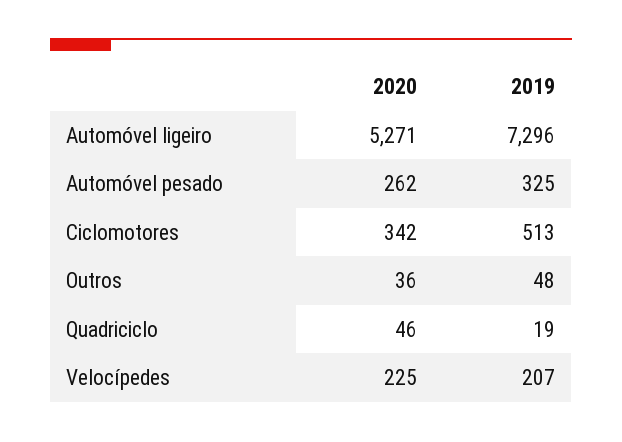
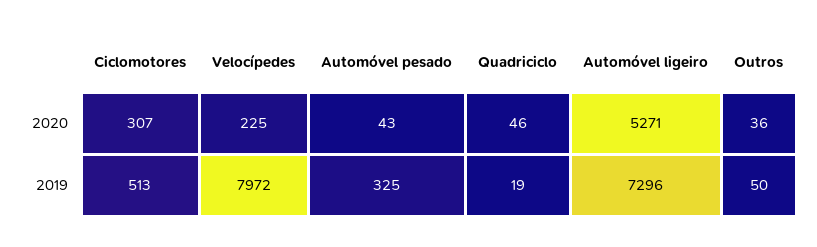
  {
    "2020": {
      "Automóvel ligeiro": 5271,
-     "Automóvel pesado": 262,
+     "Automóvel pesado": 43,
-     "Ciclomotores": 342,
+     "Ciclomotores": 307,
      "Outros": 36,
      "Quadriciclo": 46,
      "Velocípedes": 225
    },
    "2019": {
      "Automóvel ligeiro": 7296,
      "Automóvel pesado": 325,
      "Ciclomotores": 513,
-     "Outros": 48,
+     "Outros": 50,
      "Quadriciclo": 19,
-     "Velocípedes": 207
+     "Velocípedes": 7972
    }
  }

